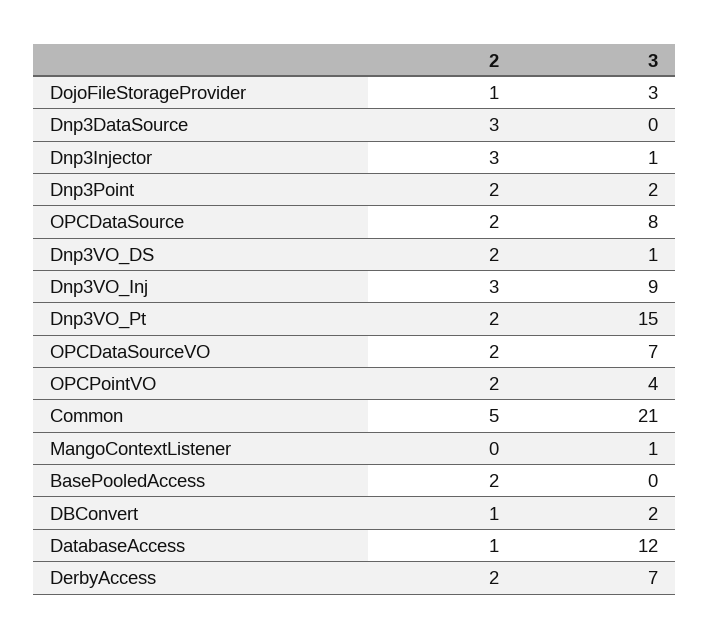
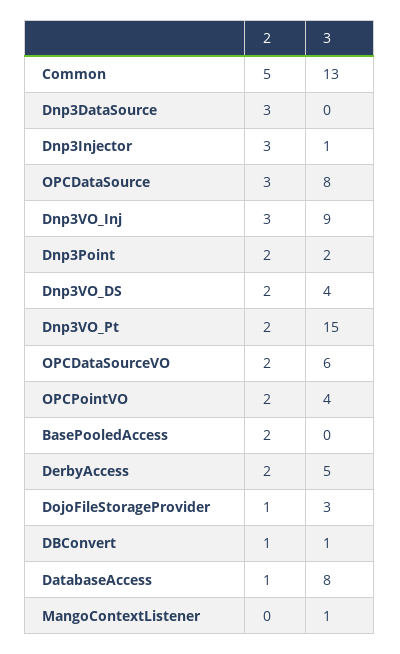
  {
    "2": {
      "DojoFileStorageProvider": 1,
      "Dnp3DataSource": 3,
      "Dnp3Injector": 3,
      "Dnp3Point": 2,
-     "OPCDataSource": 2,
+     "OPCDataSource": 3,
      "Dnp3VO_DS": 2,
      "Dnp3VO_Inj": 3,
      "Dnp3VO_Pt": 2,
      "OPCDataSourceVO": 2,
      "OPCPointVO": 2,
      "Common": 5,
      "MangoContextListener": 0,
      "BasePooledAccess": 2,
      "DBConvert": 1,
      "DatabaseAccess": 1,
      "DerbyAccess": 2
    },
    "3": {
      "DojoFileStorageProvider": 3,
      "Dnp3DataSource": 0,
      "Dnp3Injector": 1,
      "Dnp3Point": 2,
      "OPCDataSource": 8,
-     "Dnp3VO_DS": 1,
+     "Dnp3VO_DS": 4,
      "Dnp3VO_Inj": 9,
      "Dnp3VO_Pt": 15,
-     "OPCDataSourceVO": 7,
+     "OPCDataSourceVO": 6,
      "OPCPointVO": 4,
-     "Common": 21,
+     "Common": 13,
      "MangoContextListener": 1,
      "BasePooledAccess": 0,
-     "DBConvert": 2,
+     "DBConvert": 1,
-     "DatabaseAccess": 12,
+     "DatabaseAccess": 8,
-     "DerbyAccess": 7
+     "DerbyAccess": 5
    }
  }

